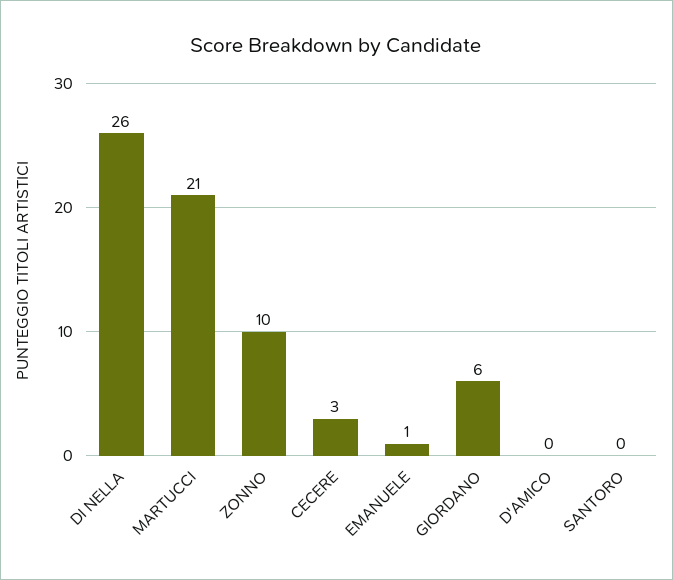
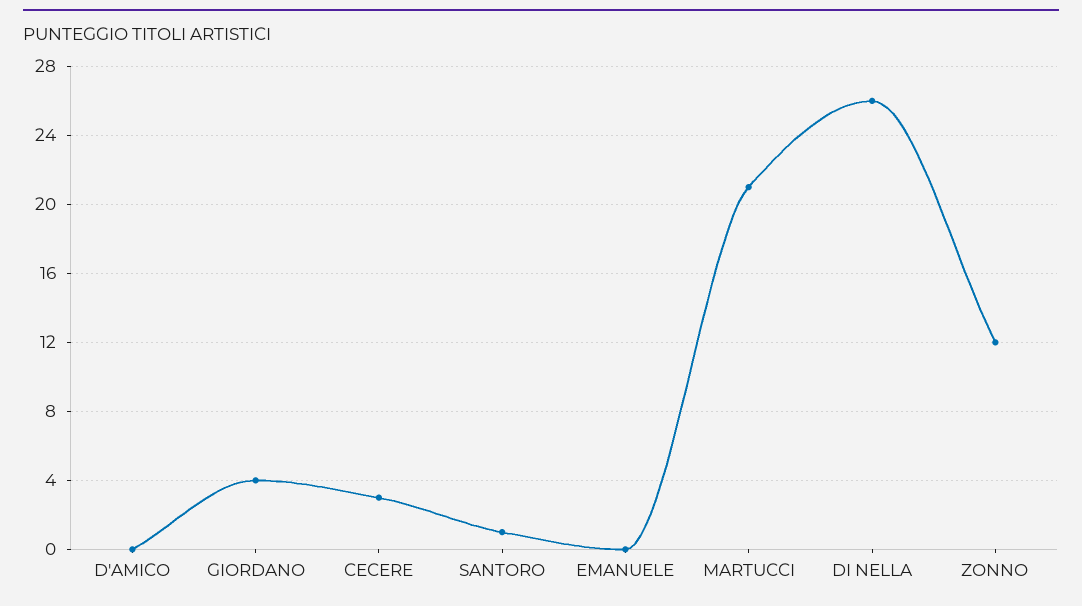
  {
    "DI NELLA": 26,
    "MARTUCCI": 21,
-   "ZONNO": 10,
+   "ZONNO": 12,
    "CECERE": 3,
-   "EMANUELE": 1,
+   "EMANUELE": 0,
-   "GIORDANO": 6,
+   "GIORDANO": 4,
    "D'AMICO": 0,
-   "SANTORO": 0
+   "SANTORO": 1
  }

